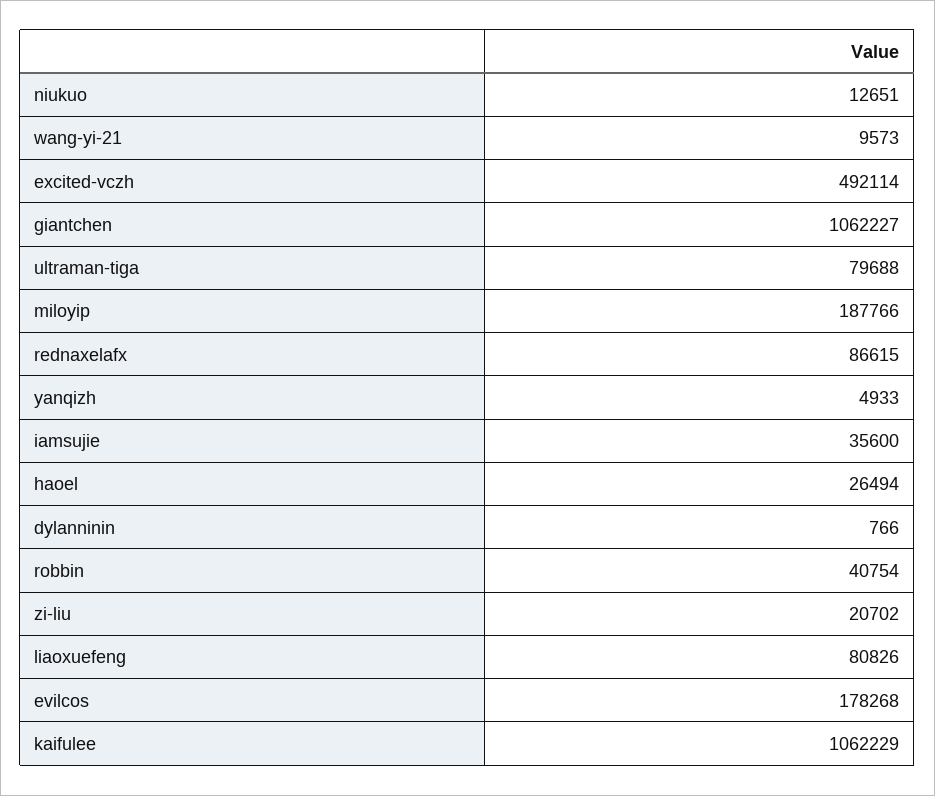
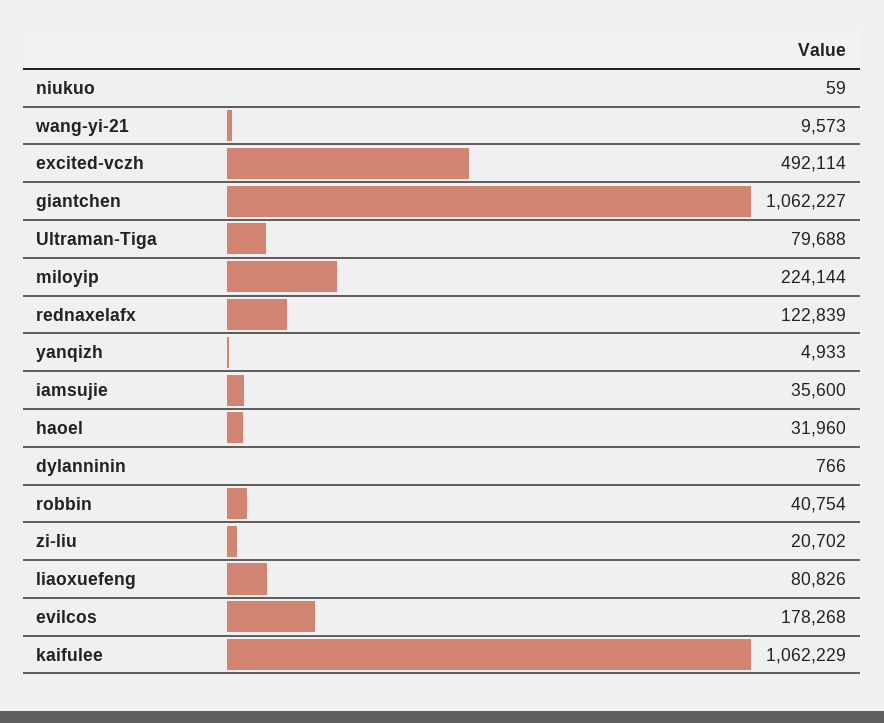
  {
-   "niukuo": 12651,
+   "niukuo": 59,
    "wang-yi-21": 9573,
    "excited-vczh": 492114,
    "giantchen": 1062227,
    "ultraman-tiga": 79688,
-   "miloyip": 187766,
+   "miloyip": 224144,
-   "rednaxelafx": 86615,
+   "rednaxelafx": 122839,
    "yanqizh": 4933,
    "iamsujie": 35600,
-   "haoel": 26494,
+   "haoel": 31960,
    "dylanninin": 766,
    "robbin": 40754,
    "zi-liu": 20702,
    "liaoxuefeng": 80826,
    "evilcos": 178268,
    "kaifulee": 1062229
  }

